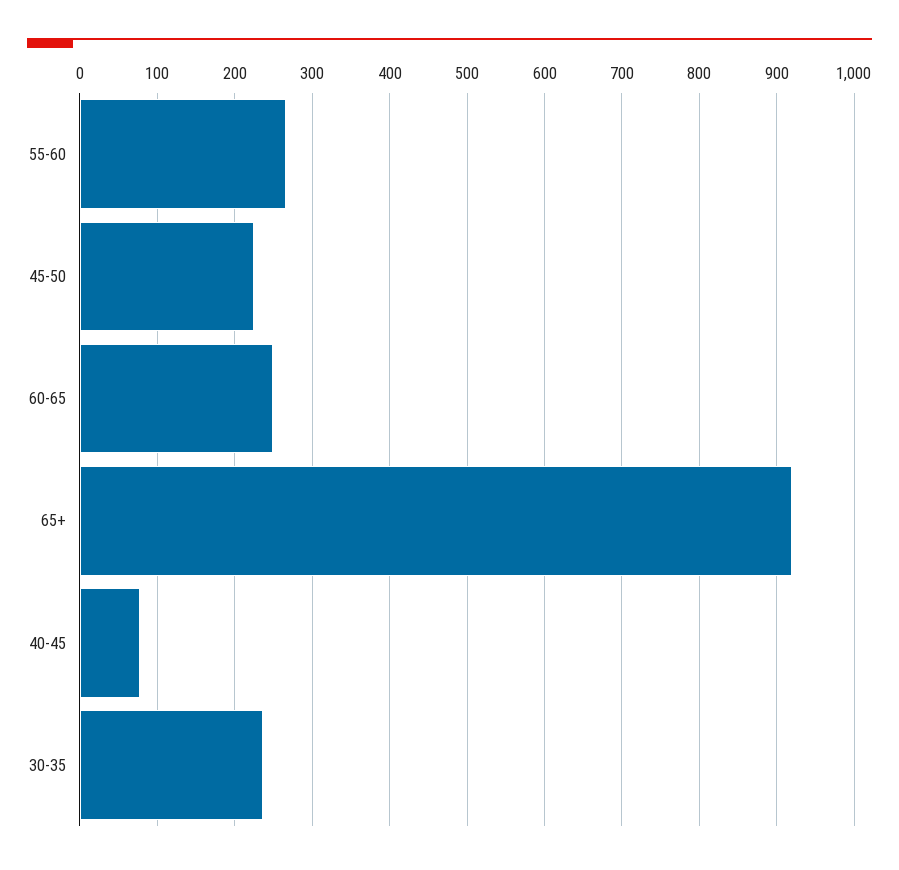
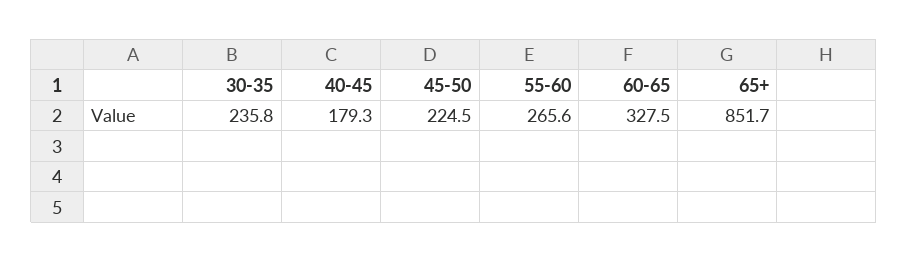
  {
    "55-60": 265.6,
    "45-50": 224.5,
-   "60-65": 250,
+   "60-65": 327.5,
-   "65+": 920,
+   "65+": 851.7,
-   "40-45": 80,
+   "40-45": 179.3,
    "30-35": 235.8
  }

